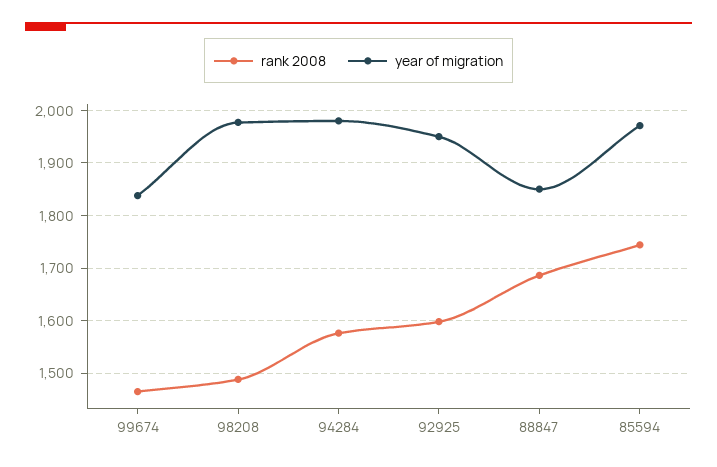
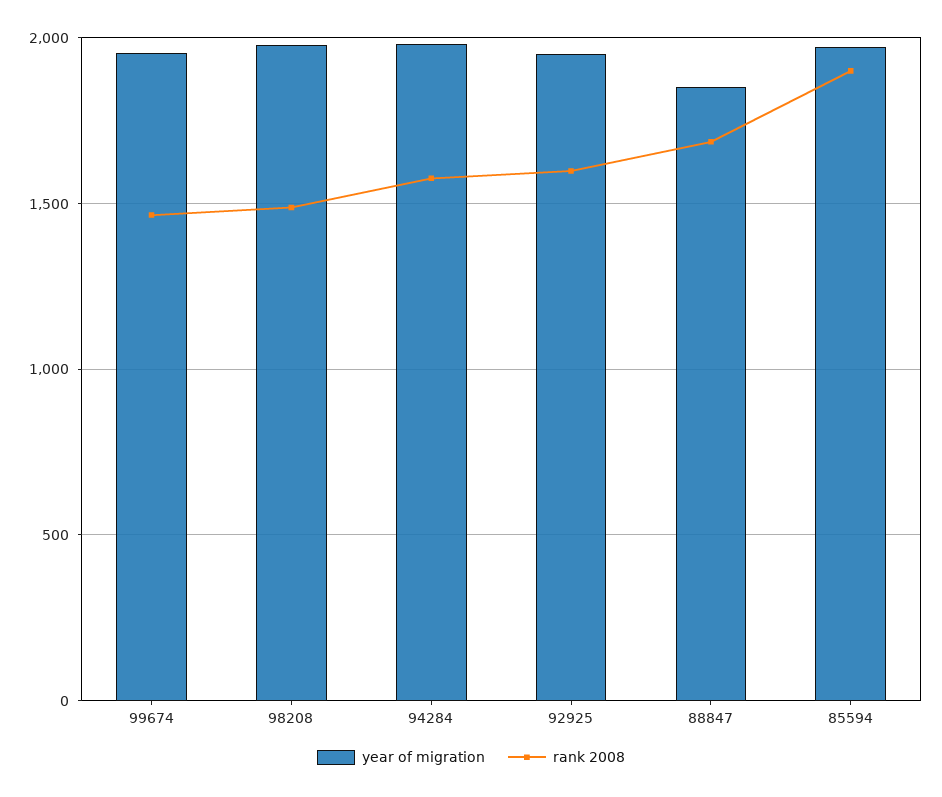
  {
    "rank 2008": {
      "99674": 1460,
      "98208": 1480,
      "94284": 1580,
      "92925": 1600,
      "88847": 1680,
-     "85594": 1740
+     "85594": 1900
    },
    "year of migration": {
-     "99674": 1840,
+     "99674": 1950,
      "98208": 1980,
      "94284": 1980,
      "92925": 1960,
      "88847": 1860,
      "85594": 1980
    }
  }

